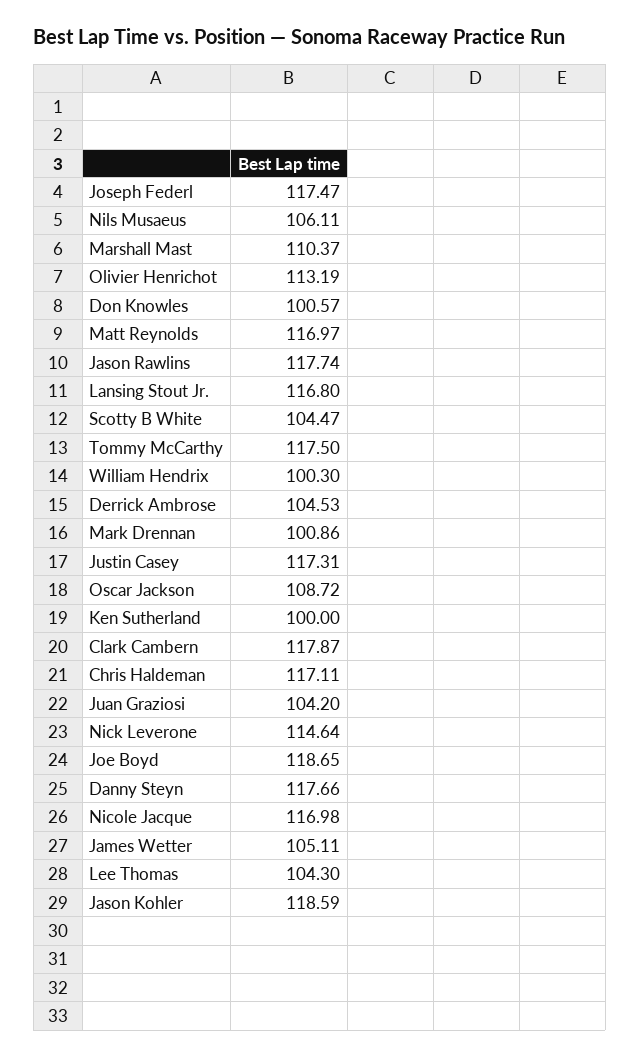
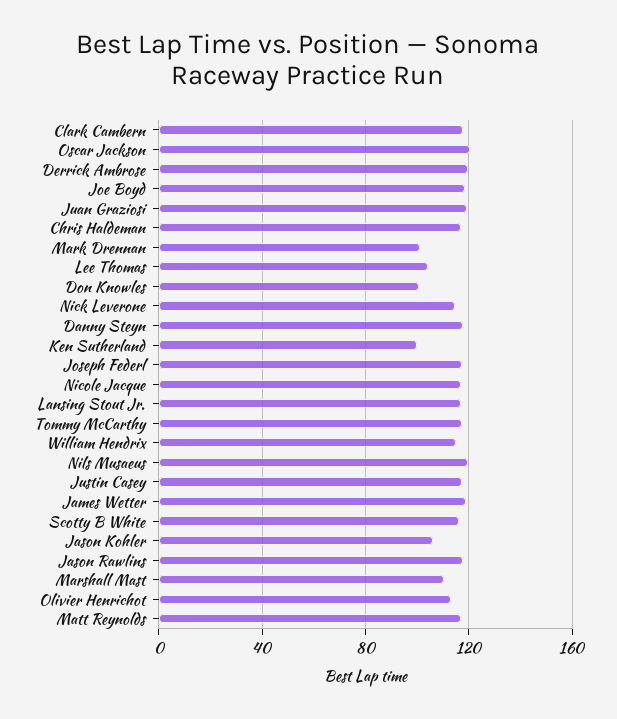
  {
    "Joseph Federl": 117.47,
-   "Nils Musaeus": 106.11,
+   "Nils Musaeus": 120,
    "Marshall Mast": 110.37,
    "Olivier Henrichot": 113.19,
    "Don Knowles": 100.57,
    "Matt Reynolds": 116.97,
    "Jason Rawlins": 117.74,
    "Lansing Stout Jr.": 116.8,
-   "Scotty B White": 104.47,
+   "Scotty B White": 115,
    "Tommy McCarthy": 117.5,
-   "William Hendrix": 100.3,
+   "William Hendrix": 115,
-   "Derrick Ambrose": 104.53,
+   "Derrick Ambrose": 120,
    "Mark Drennan": 100.86,
    "Justin Casey": 117.31,
-   "Oscar Jackson": 108.72,
+   "Oscar Jackson": 120,
    "Ken Sutherland": 100,
    "Clark Cambern": 117.87,
    "Chris Haldeman": 117.11,
-   "Juan Graziosi": 104.2,
+   "Juan Graziosi": 120,
    "Nick Leverone": 114.64,
    "Joe Boyd": 118.65,
    "Danny Steyn": 117.66,
    "Nicole Jacque": 116.98,
-   "James Wetter": 105.11,
+   "James Wetter": 120,
    "Lee Thomas": 104.3,
-   "Jason Kohler": 118.59
+   "Jason Kohler": 105
  }

